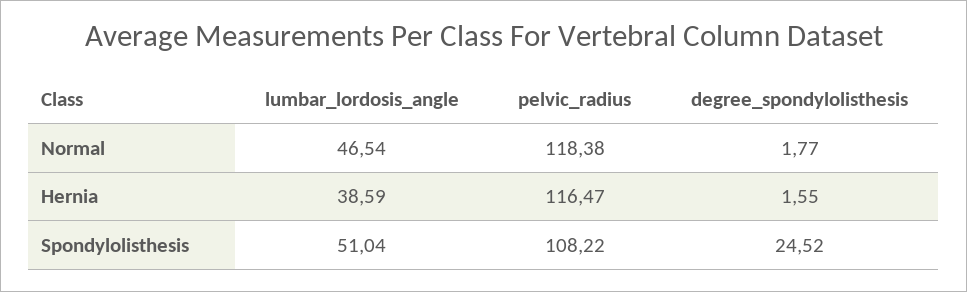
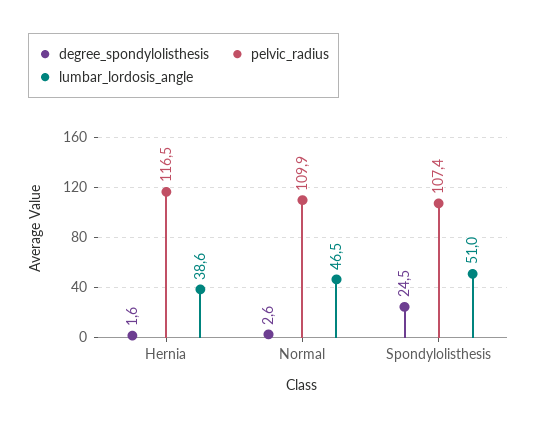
  {
    "lumbar_lordosis_angle": {
      "Normal": 46.54,
      "Hernia": 38.59,
      "Spondylolisthesis": 51.04
    },
    "pelvic_radius": {
-     "Normal": 118.38,
+     "Normal": 109.9,
      "Hernia": 116.47,
-     "Spondylolisthesis": 108.22
+     "Spondylolisthesis": 107.4
    },
    "degree_spondylolisthesis": {
-     "Normal": 1.77,
+     "Normal": 2.6,
      "Hernia": 1.55,
      "Spondylolisthesis": 24.52
    }
  }

